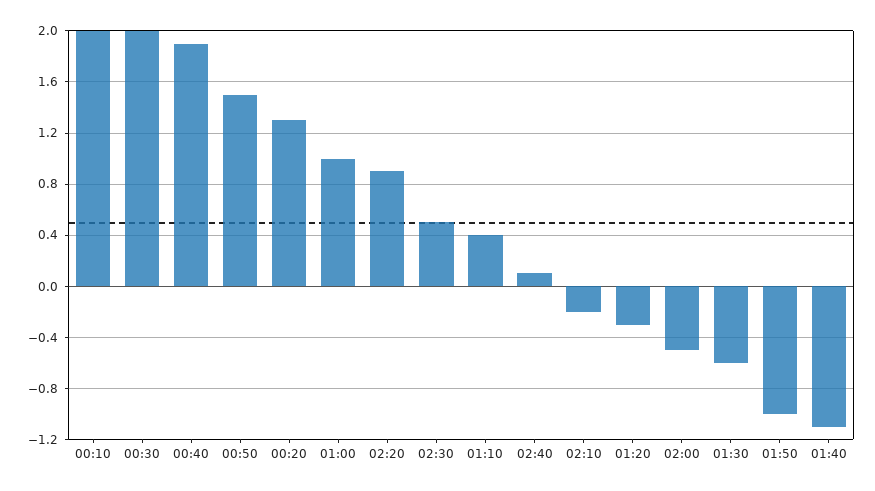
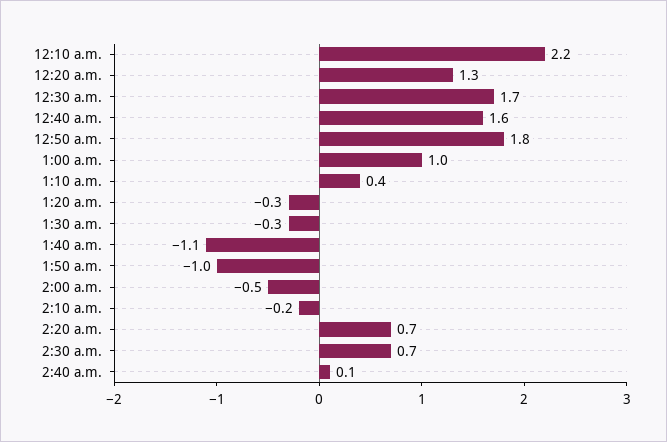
  {
-   "00:10": 2,
+   "00:10": 2.2,
-   "00:30": 2,
+   "00:30": 1.7,
-   "00:40": 1.9,
+   "00:40": 1.6,
-   "00:50": 1.5,
+   "00:50": 1.8,
    "00:20": 1.3,
    "01:00": 1,
-   "02:20": 0.9,
+   "02:20": 0.7,
-   "02:30": 0.5,
+   "02:30": 0.7,
    "01:10": 0.4,
    "02:40": 0.1,
    "02:10": -0.2,
    "01:20": -0.3,
    "02:00": -0.5,
-   "01:30": -0.6,
+   "01:30": -0.3,
    "01:50": -1,
    "01:40": -1.1
  }

